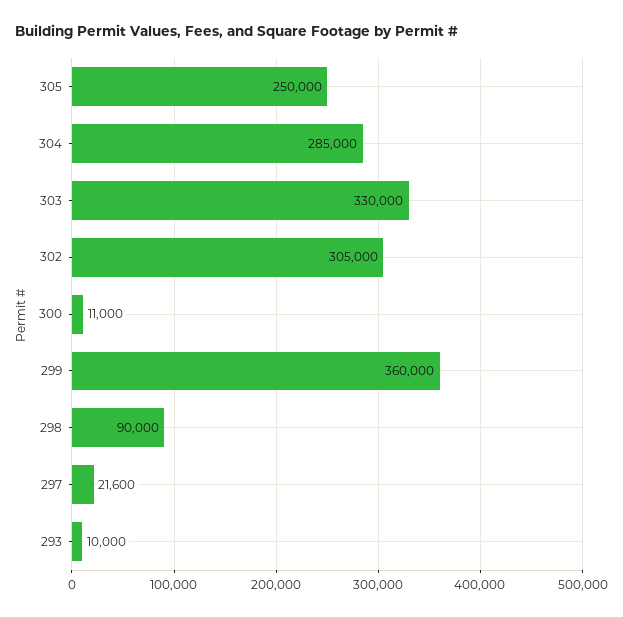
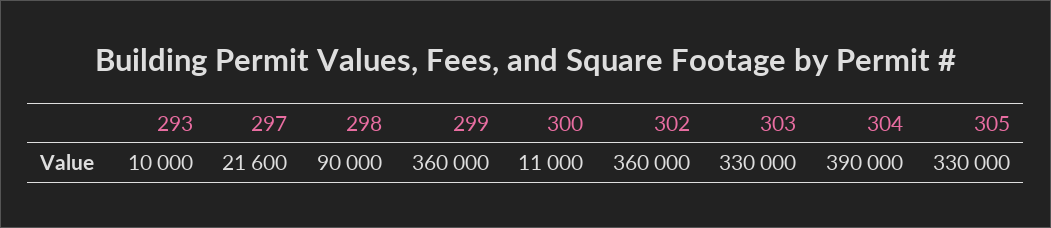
  {
-   "305": 250000,
+   "305": 330000,
-   "304": 285000,
+   "304": 390000,
    "303": 330000,
-   "302": 305000,
+   "302": 360000,
    "300": 11000,
    "299": 360000,
    "298": 90000,
    "297": 21600,
    "293": 10000
  }

